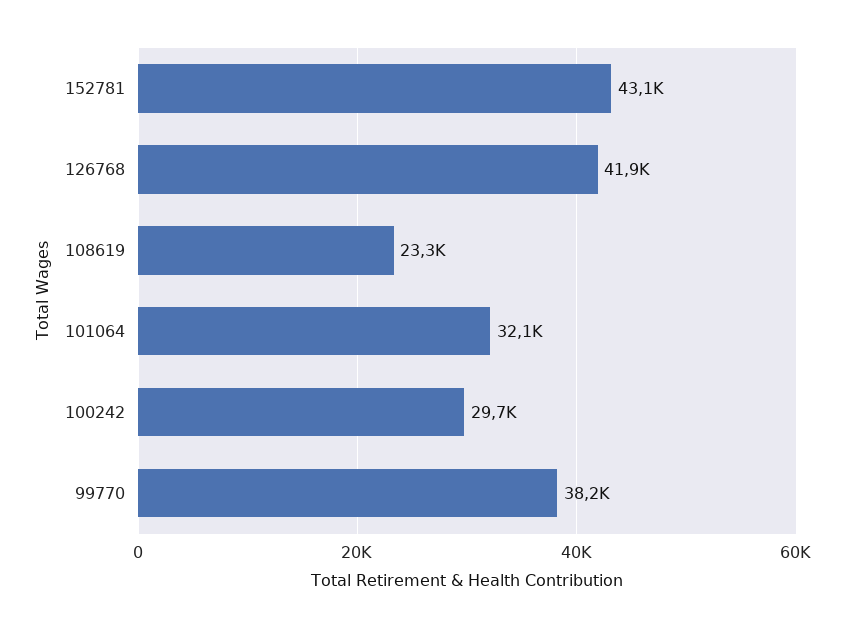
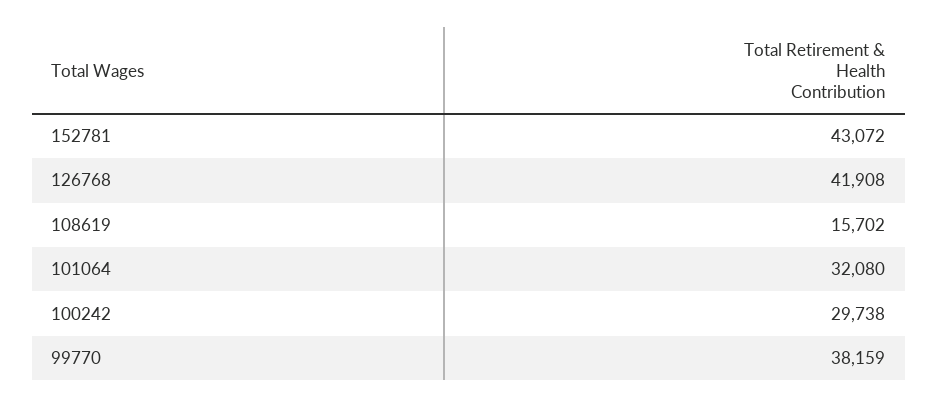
  {
    "152781": 43072,
    "126768": 41908,
-   "108619": 23300,
+   "108619": 15702,
    "101064": 32080,
    "100242": 29738,
    "99770": 38159
  }

